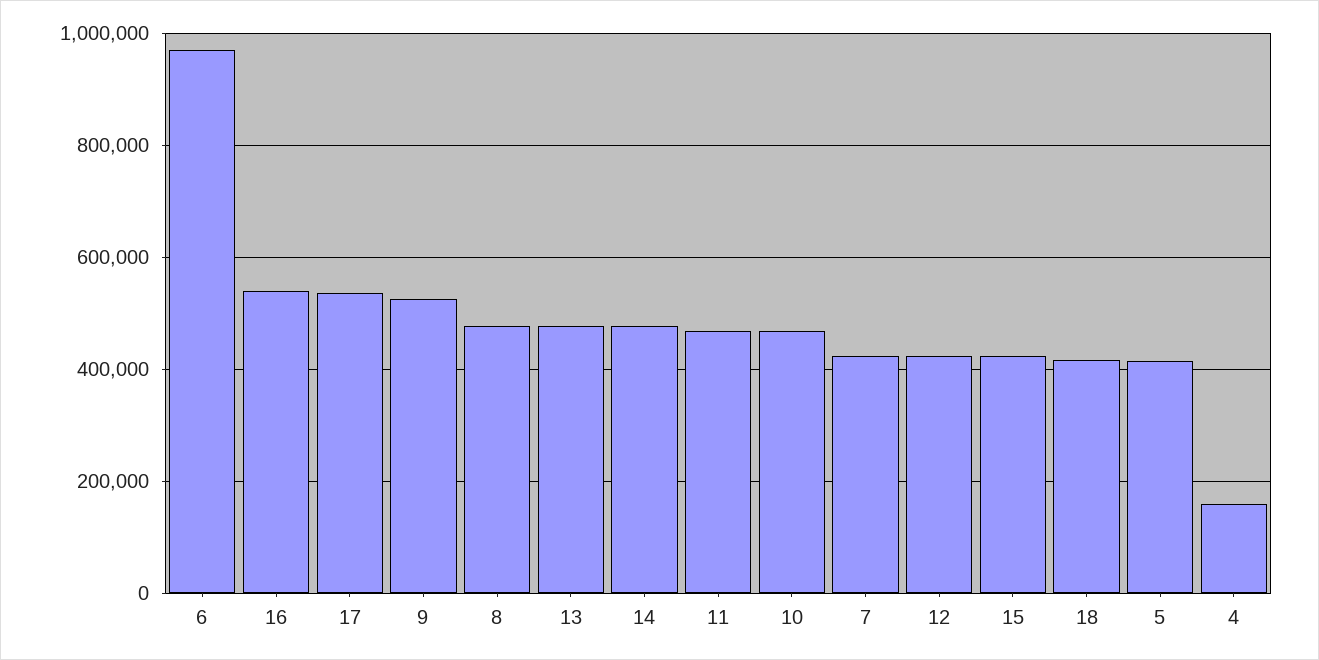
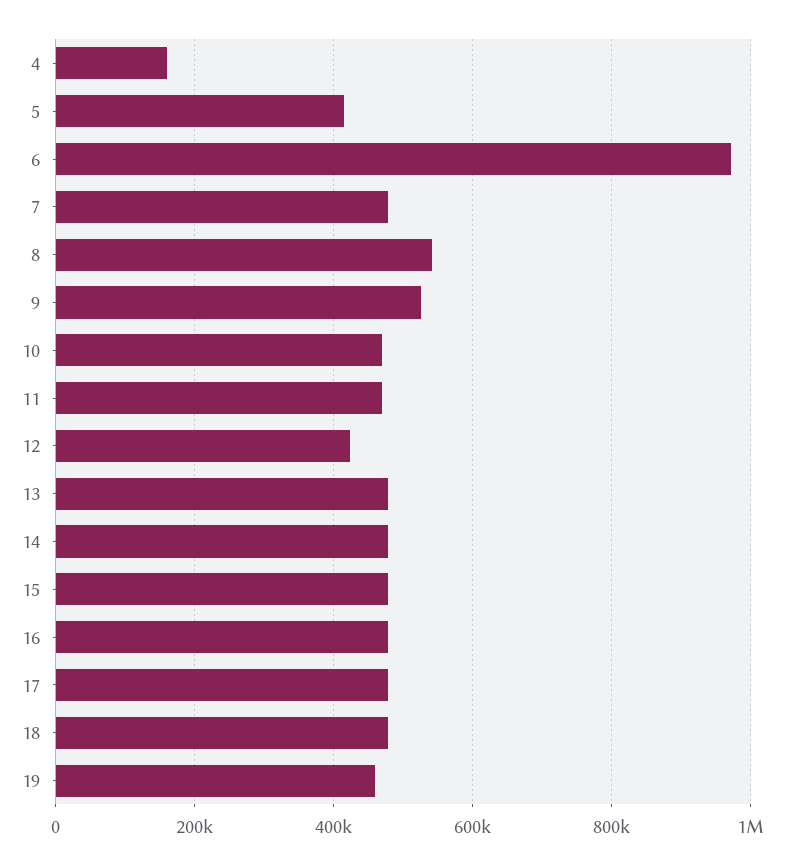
  {
    "6": 980000,
-   "16": 540000,
+   "16": 480000,
-   "17": 540000,
+   "17": 480000,
    "9": 520000,
-   "8": 480000,
+   "8": 540000,
    "13": 480000,
    "14": 480000,
    "11": 460000,
    "10": 460000,
-   "7": 420000,
+   "7": 480000,
    "12": 420000,
-   "15": 420000,
+   "15": 480000,
-   "18": 420000,
+   "18": 480000,
    "5": 420000,
-   "4": 160000
+   "4": 160000,
+   "19": 460000
  }

